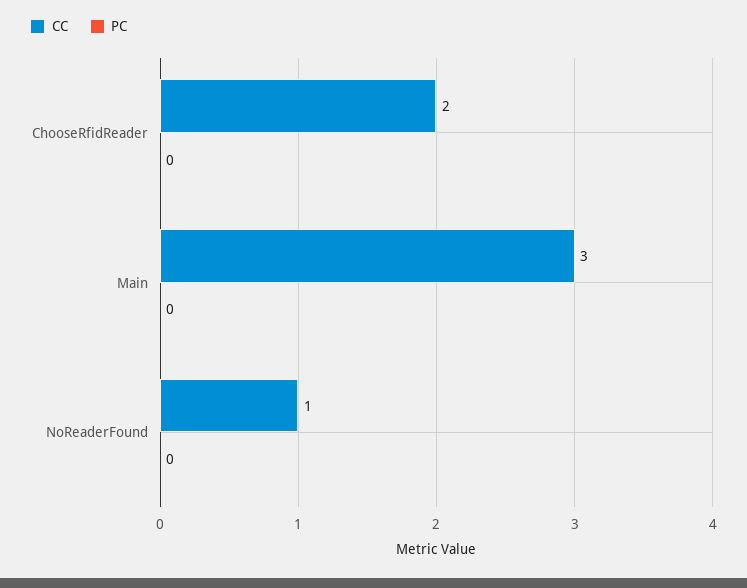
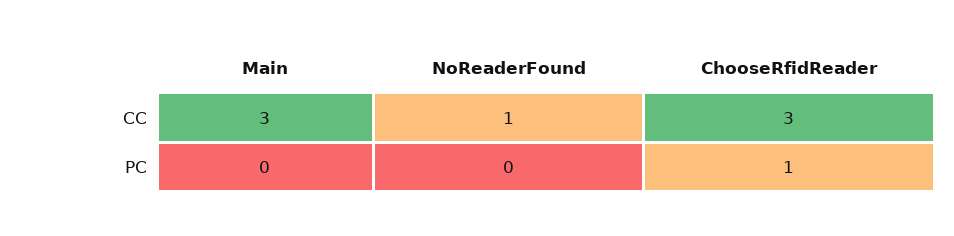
  {
    "CC": {
-     "ChooseRfidReader": 2,
+     "ChooseRfidReader": 3,
      "Main": 3,
      "NoReaderFound": 1
    },
    "PC": {
-     "ChooseRfidReader": 0,
+     "ChooseRfidReader": 1,
      "Main": 0,
      "NoReaderFound": 0
    }
  }

